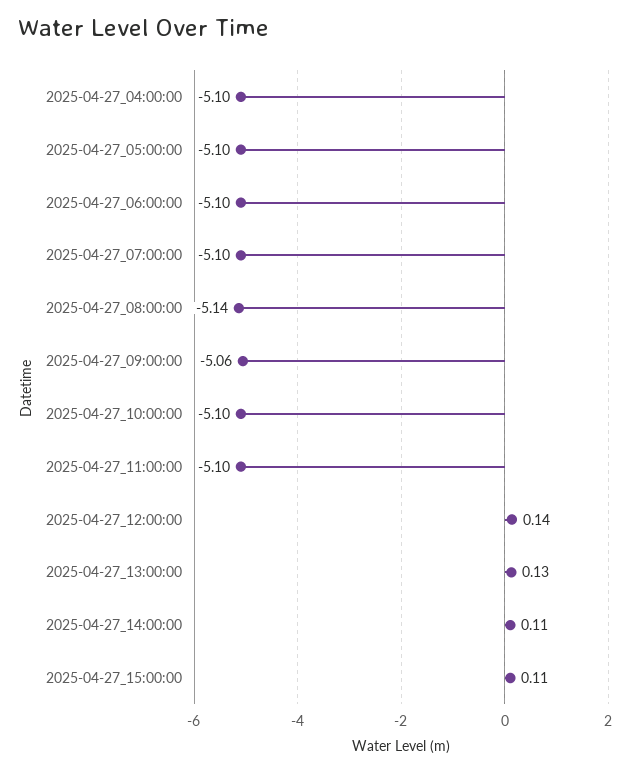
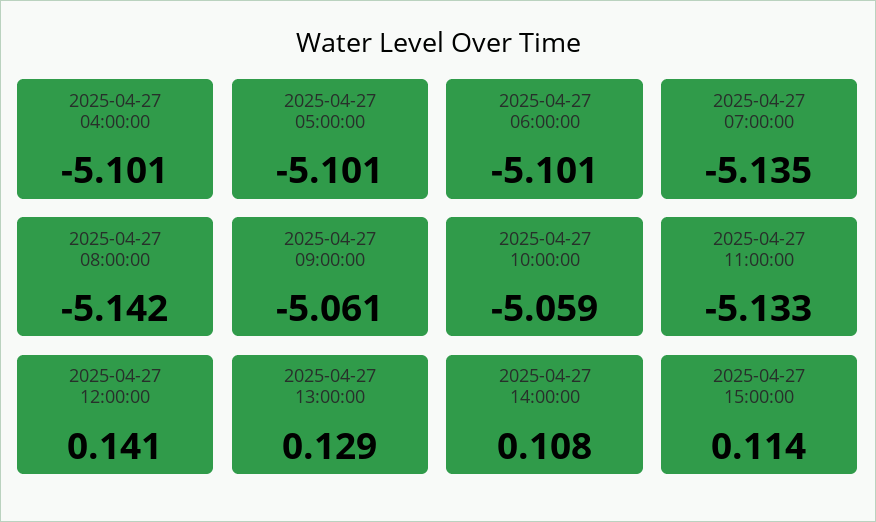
  {
    "2025-04-27_04:00:00": -5.101,
    "2025-04-27_05:00:00": -5.101,
    "2025-04-27_06:00:00": -5.101,
-   "2025-04-27_07:00:00": -5.1,
+   "2025-04-27_07:00:00": -5.135,
    "2025-04-27_08:00:00": -5.142,
    "2025-04-27_09:00:00": -5.061,
-   "2025-04-27_10:00:00": -5.1,
+   "2025-04-27_10:00:00": -5.059,
-   "2025-04-27_11:00:00": -5.1,
+   "2025-04-27_11:00:00": -5.133,
    "2025-04-27_12:00:00": 0.141,
    "2025-04-27_13:00:00": 0.129,
    "2025-04-27_14:00:00": 0.108,
    "2025-04-27_15:00:00": 0.114
  }

